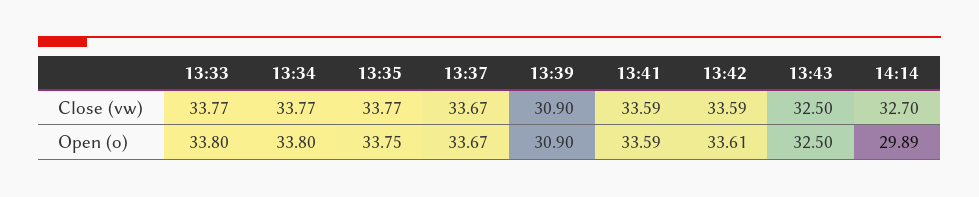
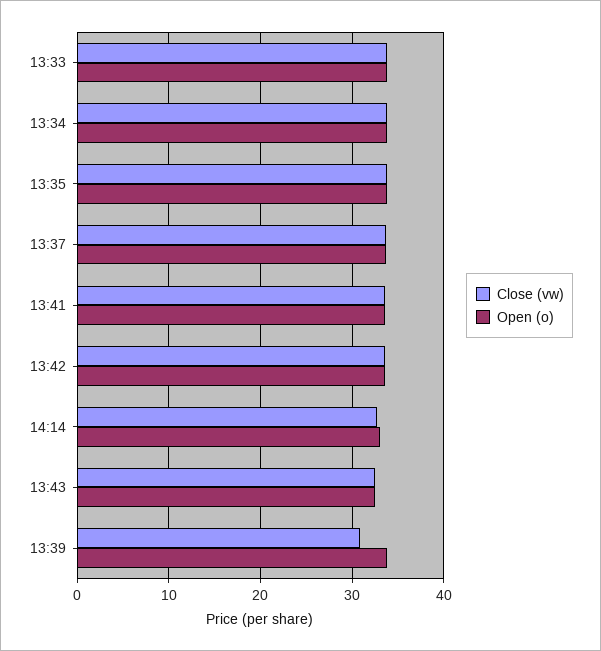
  {
    "Close (vw)": {
      "13:33": 33.77,
      "13:34": 33.77,
      "13:35": 33.77,
      "13:37": 33.67,
      "13:39": 30.9,
      "13:41": 33.59,
      "13:42": 33.59,
      "13:43": 32.5,
      "14:14": 32.7
    },
    "Open (o)": {
      "13:33": 33.8,
      "13:34": 33.8,
      "13:35": 33.75,
      "13:37": 33.67,
-     "13:39": 30.9,
+     "13:39": 34,
      "13:41": 33.59,
      "13:42": 33.61,
      "13:43": 32.5,
-     "14:14": 29.89
+     "14:14": 33
    }
  }

